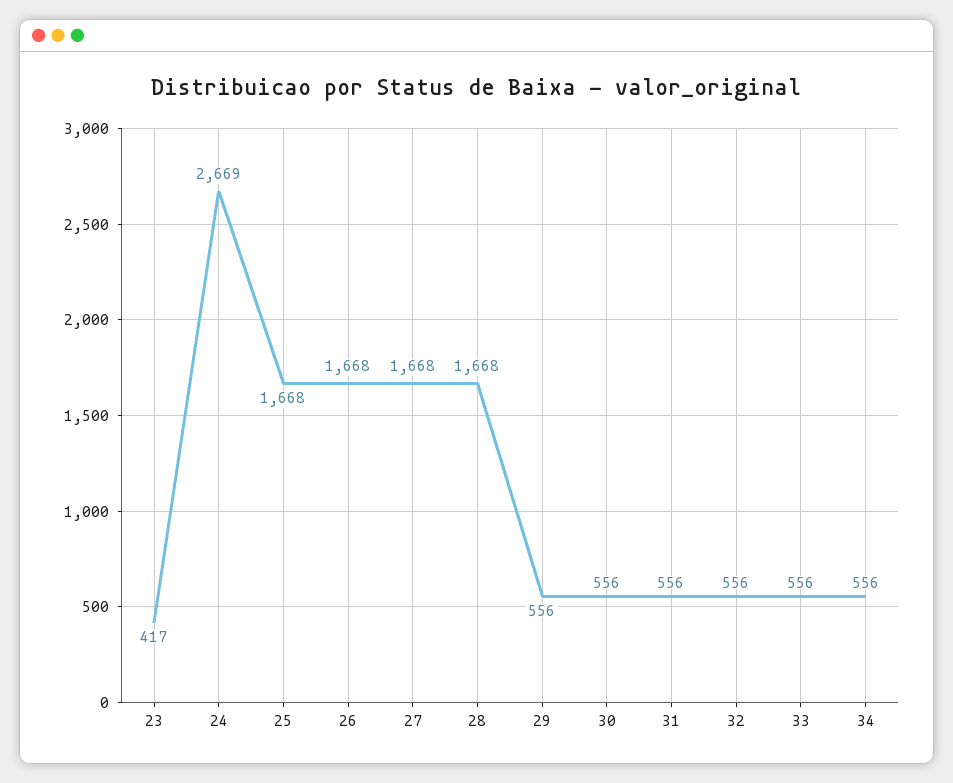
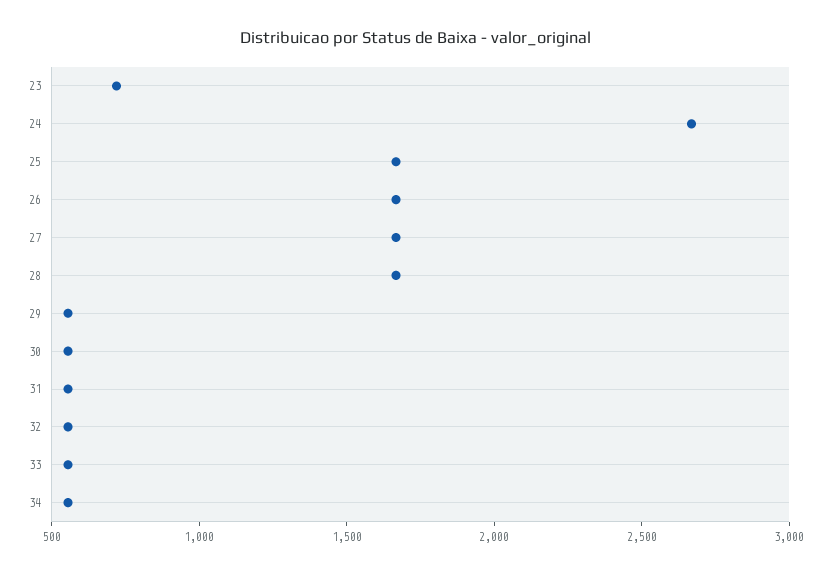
  {
-   "23": 417,
+   "23": 700,
    "24": 2669,
    "25": 1668,
    "26": 1668,
    "27": 1668,
    "28": 1668,
    "29": 556,
    "30": 556,
    "31": 556,
    "32": 556,
    "33": 556,
    "34": 556
  }

